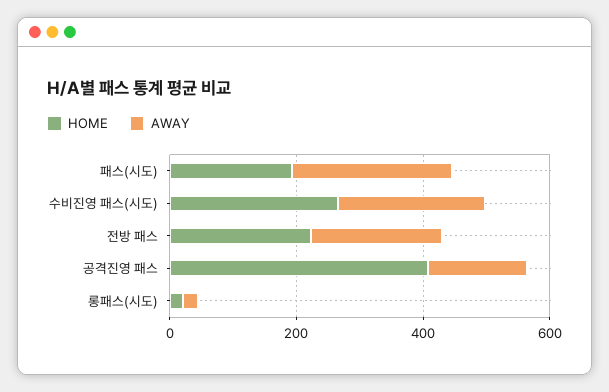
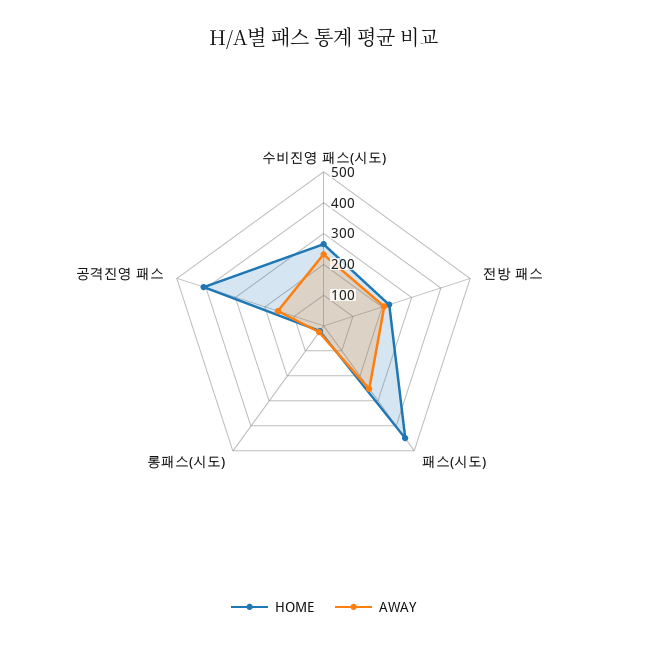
  {
    "HOME": {
-     "패스(시도)": 200,
+     "패스(시도)": 450,
      "수비진영 패스(시도)": 250,
      "전방 패스": 200,
      "공격진영 패스": 400,
      "롱패스(시도)": 0
    },
    "AWAY": {
      "패스(시도)": 250,
      "수비진영 패스(시도)": 250,
      "전방 패스": 200,
      "공격진영 패스": 150,
      "롱패스(시도)": 0
    }
  }

